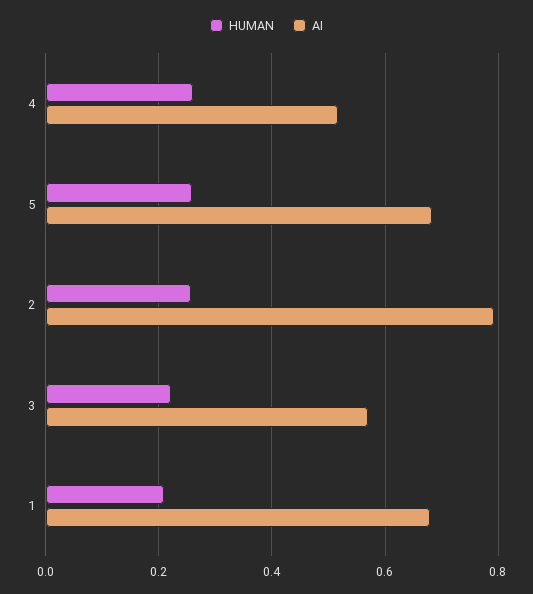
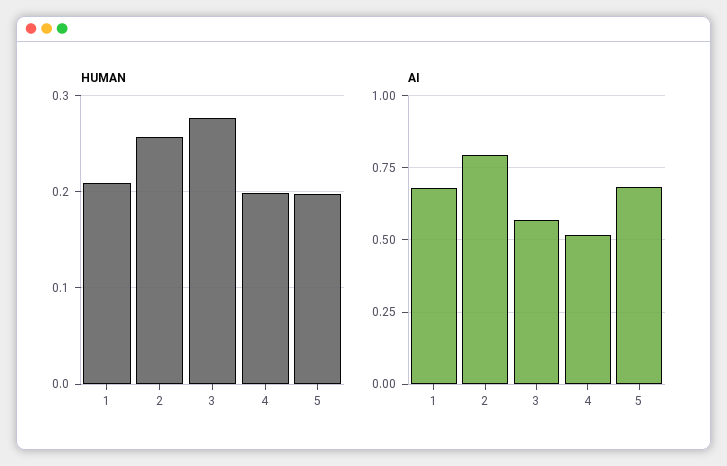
  {
    "HUMAN": {
-     "4": 0.26,
+     "4": 0.2,
-     "5": 0.26,
+     "5": 0.2,
      "2": 0.26,
-     "3": 0.22,
+     "3": 0.28,
      "1": 0.21
    },
    "AI": {
      "4": 0.52,
      "5": 0.68,
      "2": 0.8,
      "3": 0.56,
      "1": 0.68
    }
  }

